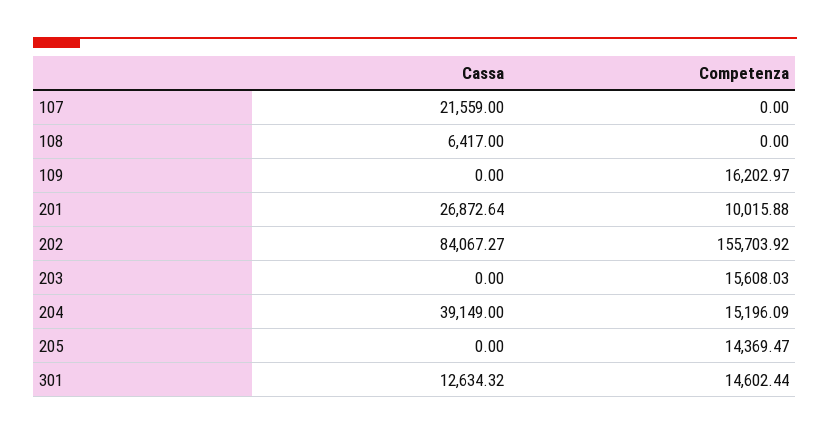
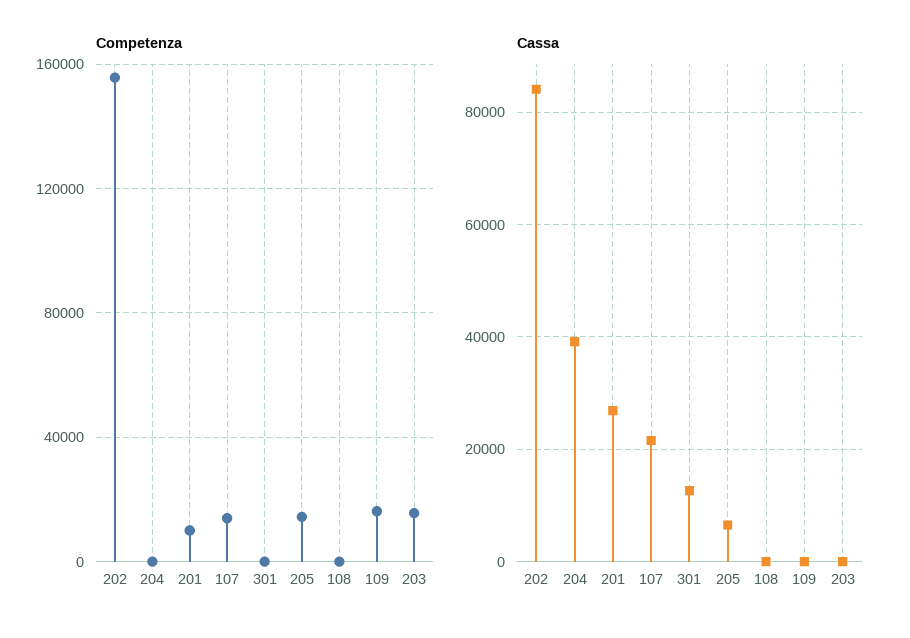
  {
    "Cassa": {
      "107": 21559,
-     "108": 6417,
+     "108": 0,
      "109": 0,
      "201": 26872.64,
      "202": 84067.27,
      "203": 0,
      "204": 39149,
-     "205": 0,
+     "205": 6000,
      "301": 12634.32
    },
    "Competenza": {
-     "107": 0,
+     "107": 15000,
      "108": 0,
      "109": 16202.97,
      "201": 10015.88,
      "202": 155703.92,
      "203": 15608.03,
-     "204": 15196.09,
+     "204": 0,
      "205": 14369.47,
-     "301": 14602.44
+     "301": 0
    }
  }

